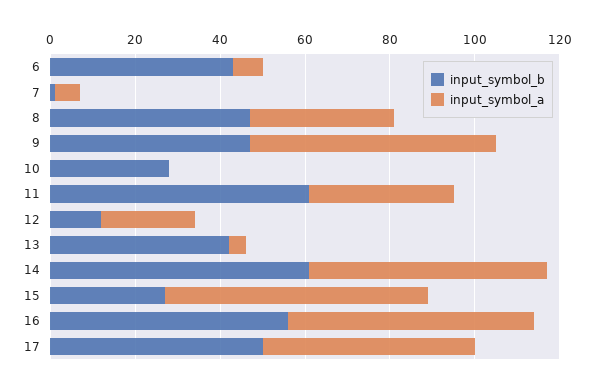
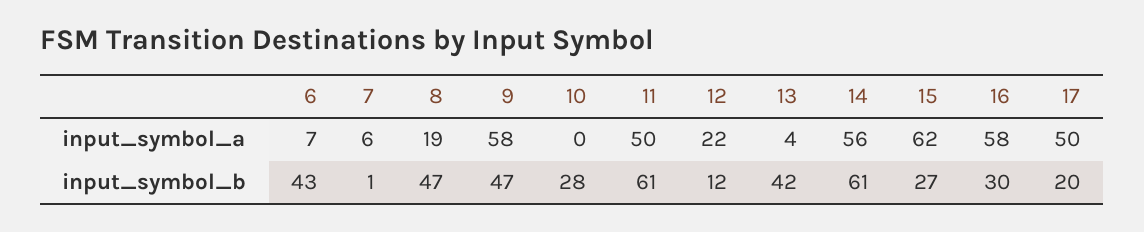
  {
    "input_symbol_b": {
      "6": 43,
      "7": 1,
      "8": 47,
      "9": 47,
      "10": 28,
      "11": 61,
      "12": 12,
      "13": 42,
      "14": 61,
      "15": 27,
-     "16": 55,
+     "16": 30,
-     "17": 50
+     "17": 20
    },
    "input_symbol_a": {
      "6": 7,
      "7": 6,
-     "8": 35,
+     "8": 19,
      "9": 58,
      "10": 0,
-     "11": 35,
+     "11": 50,
      "12": 22,
      "13": 4,
      "14": 56,
      "15": 62,
      "16": 58,
      "17": 50
    }
  }

